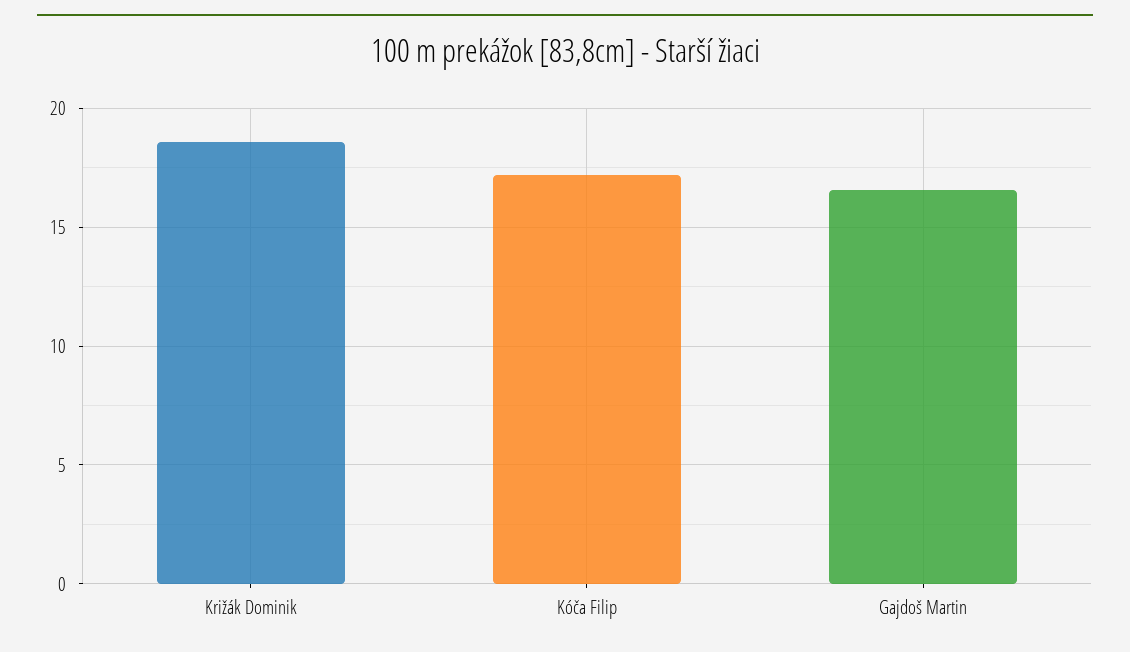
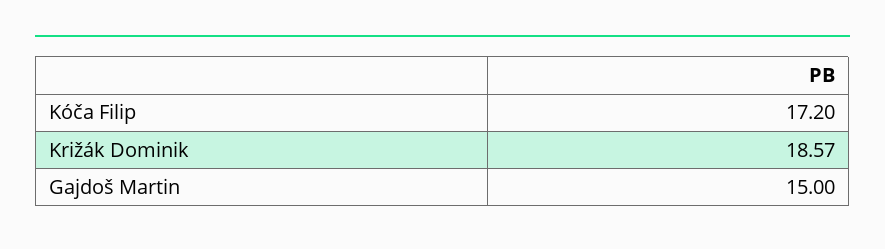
  {
    "Križák Dominik": 18.57,
    "Kóča Filip": 17.2,
-   "Gajdoš Martin": 16.5
+   "Gajdoš Martin": 15
  }

